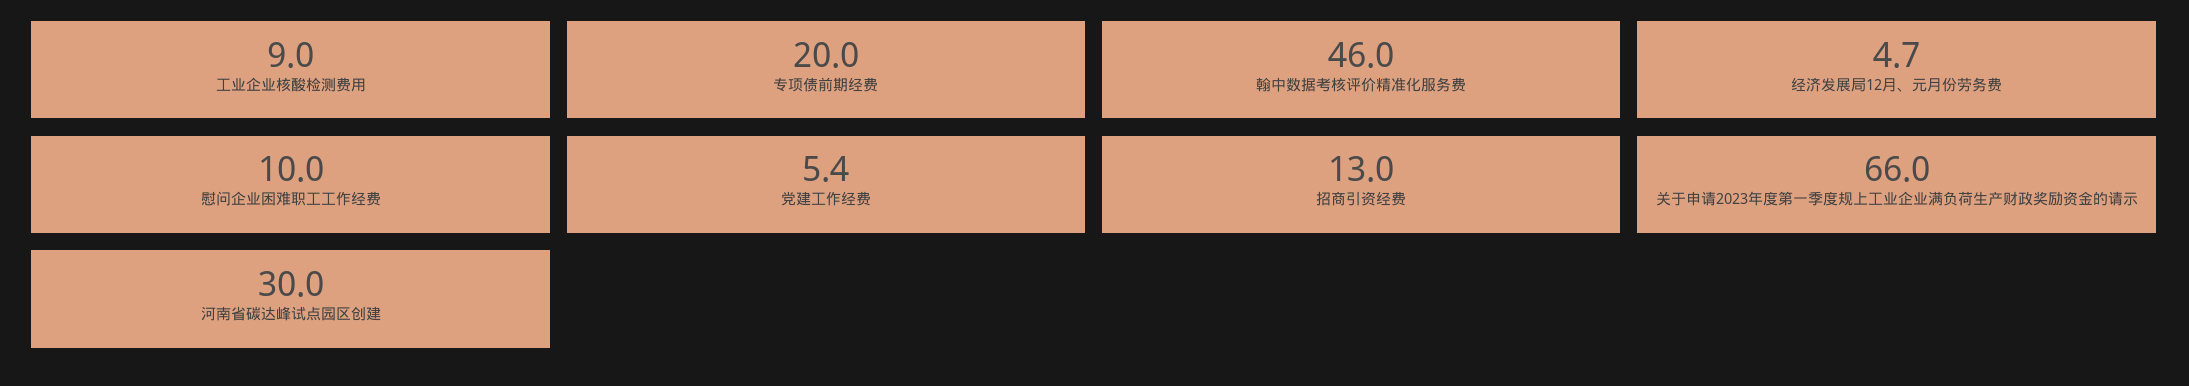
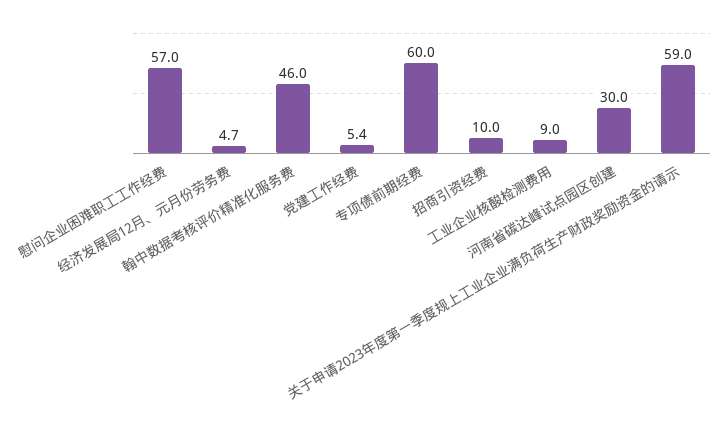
  {
    "工业企业核酸检测费用": 9,
-   "专项债前期经费": 20,
+   "专项债前期经费": 60,
    "翰中数据考核评价精准化服务费": 46,
    "经济发展局12月、元月份劳务费": 4.7,
-   "慰问企业困难职工工作经费": 10,
+   "慰问企业困难职工工作经费": 57,
    "党建工作经费": 5.4,
-   "招商引资经费": 13,
+   "招商引资经费": 10,
-   "关于申请2023年度第一季度规上工业企业满负荷生产财政奖励资金的请示": 66,
+   "关于申请2023年度第一季度规上工业企业满负荷生产财政奖励资金的请示": 59,
    "河南省碳达峰试点园区创建": 30
  }

